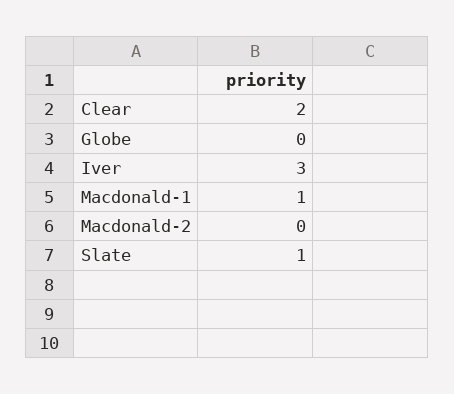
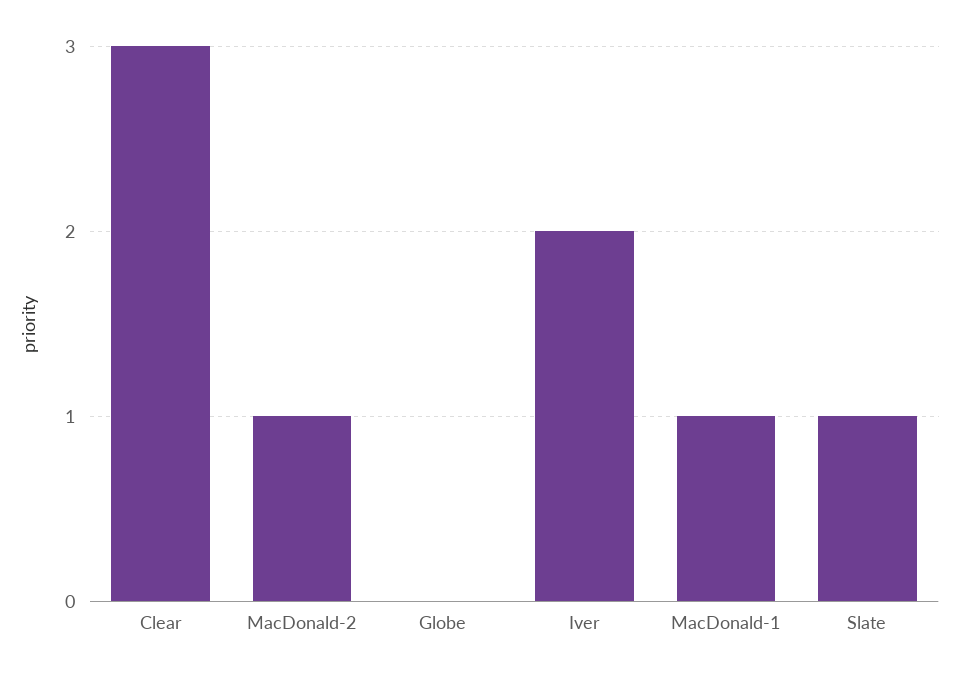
  {
-   "Clear": 2,
+   "Clear": 3,
    "Globe": 0,
-   "Iver": 3,
+   "Iver": 2,
    "Macdonald-1": 1,
-   "Macdonald-2": 0,
+   "Macdonald-2": 1,
    "Slate": 1
  }

